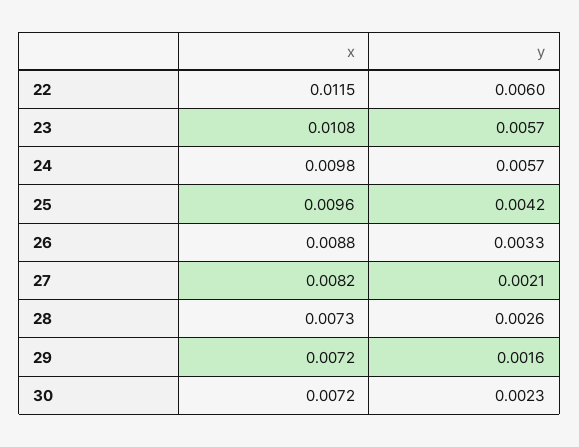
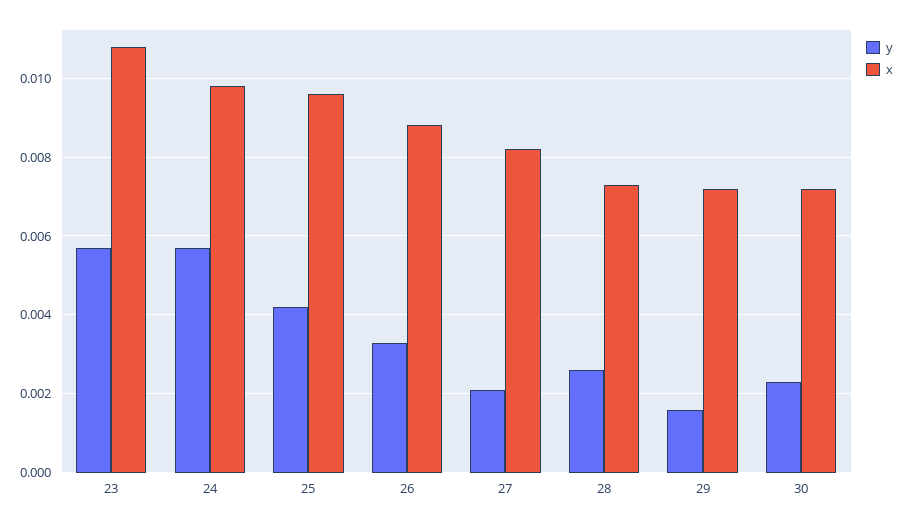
  {
    "x": {
-     "22": 0.0115,
      "23": 0.0108,
      "24": 0.0098,
      "25": 0.0096,
      "26": 0.0088,
      "27": 0.0082,
      "28": 0.0073,
      "29": 0.0072,
      "30": 0.0072
    },
    "y": {
-     "22": 0.006,
      "23": 0.0057,
      "24": 0.0057,
      "25": 0.0042,
      "26": 0.0033,
      "27": 0.0021,
      "28": 0.0026,
      "29": 0.0016,
      "30": 0.0023
    }
  }

